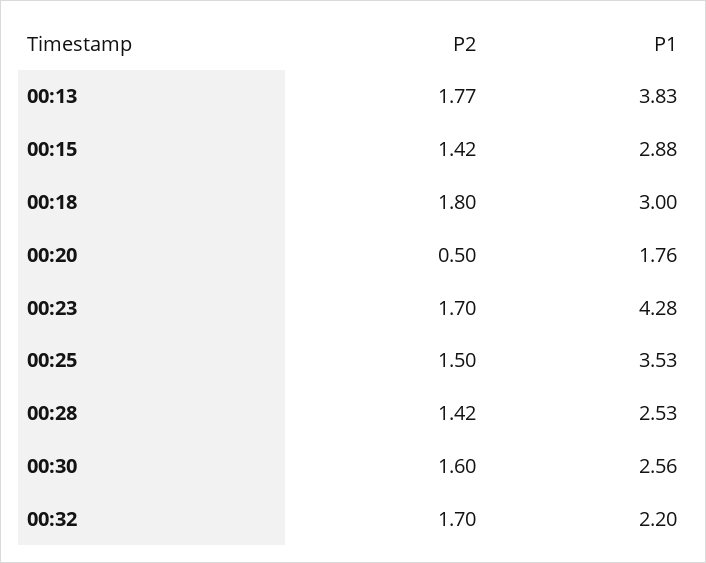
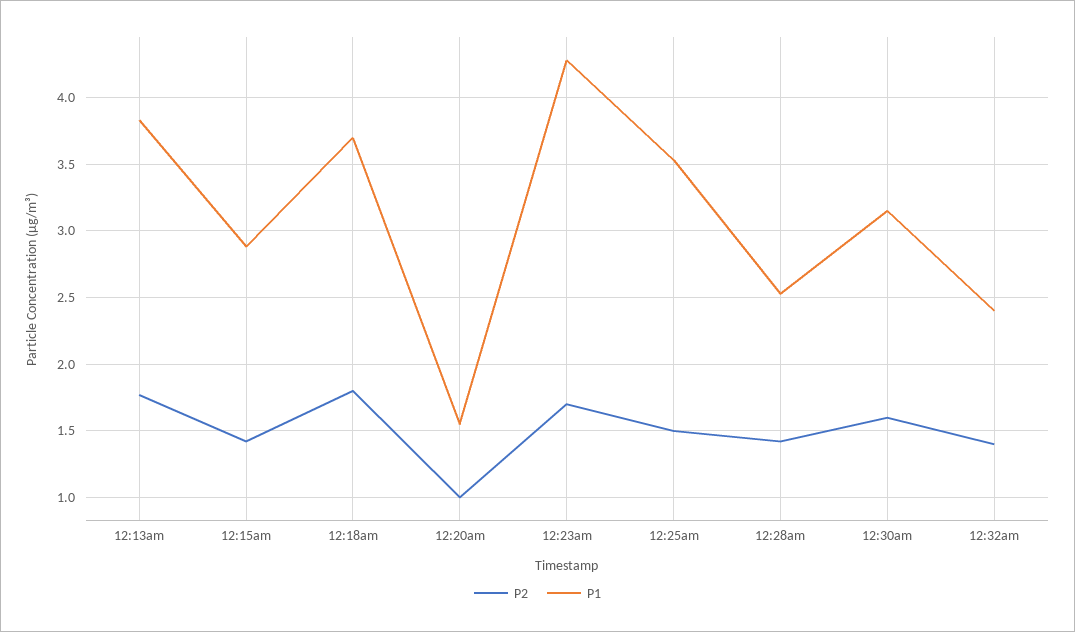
  {
    "P2": {
      "00:13": 1.77,
      "00:15": 1.42,
      "00:18": 1.8,
-     "00:20": 0.5,
+     "00:20": 1,
      "00:23": 1.7,
      "00:25": 1.5,
      "00:28": 1.42,
      "00:30": 1.6,
-     "00:32": 1.7
+     "00:32": 1.4
    },
    "P1": {
      "00:13": 3.83,
      "00:15": 2.88,
-     "00:18": 3,
+     "00:18": 3.7,
-     "00:20": 1.76,
+     "00:20": 1.55,
      "00:23": 4.28,
      "00:25": 3.53,
      "00:28": 2.53,
-     "00:30": 2.56,
+     "00:30": 3.15,
-     "00:32": 2.2
+     "00:32": 2.4
    }
  }

